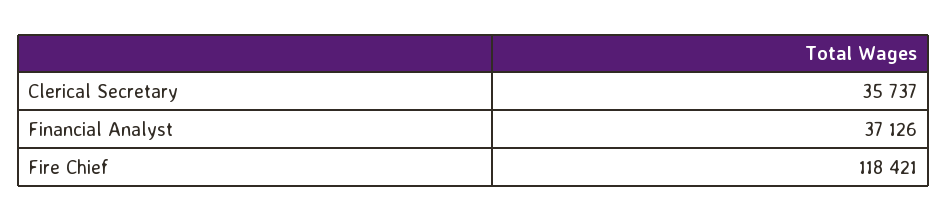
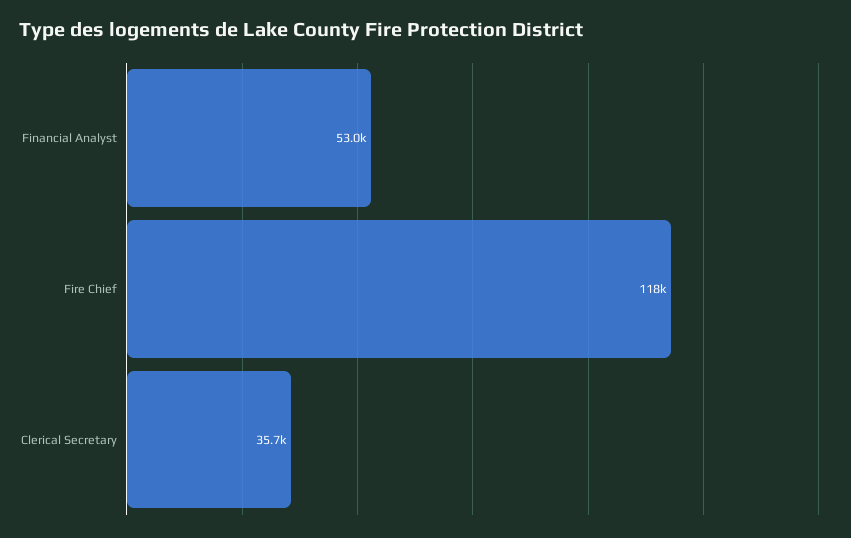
  {
    "Clerical Secretary": 35737,
-   "Financial Analyst": 37126,
+   "Financial Analyst": 53000,
    "Fire Chief": 118421
  }

